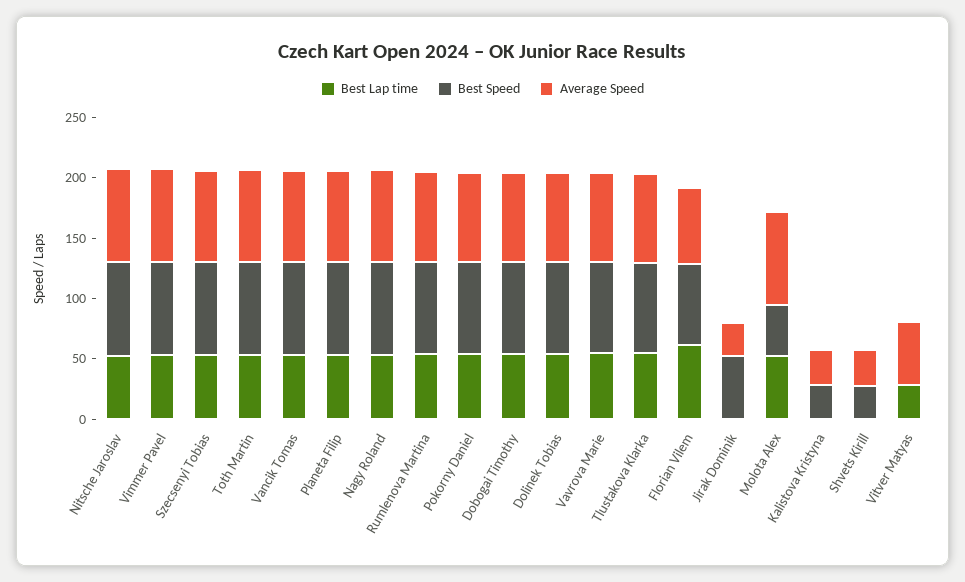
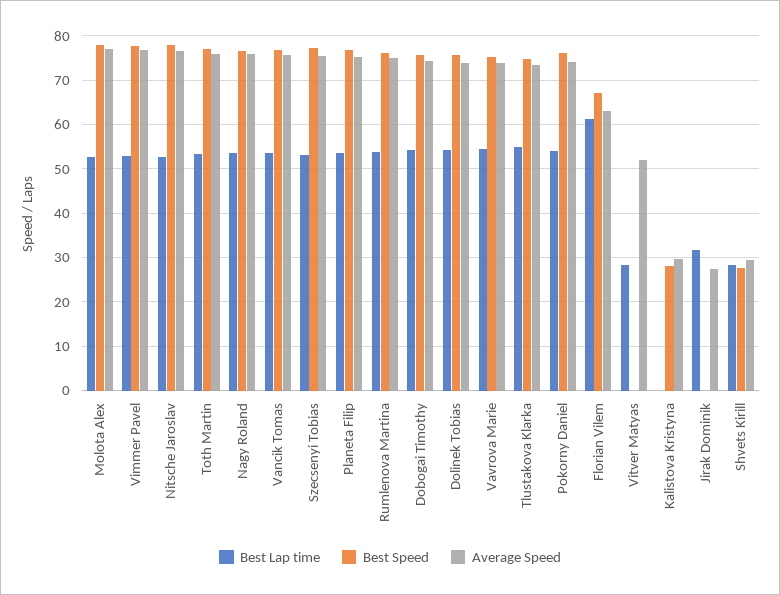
  {
    "Best Lap time": {
      "Nitsche Jaroslav": 52,
      "Vimmer Pavel": 52,
      "Szecsenyi Tobias": 54,
      "Toth Martin": 54,
      "Vancik Tomas": 54,
      "Planeta Filip": 54,
      "Nagy Roland": 54,
      "Rumlenova Martina": 54,
      "Pokorny Daniel": 54,
      "Dobogai Timothy": 54,
      "Dolinek Tobias": 54,
      "Vavrova Marie": 54,
      "Tlustakova Klarka": 54,
      "Florian Vilem": 62,
-     "Jirak Dominik": 0,
+     "Jirak Dominik": 32,
      "Molota Alex": 52,
      "Kalistova Kristyna": 0,
-     "Shvets Kirill": 0,
+     "Shvets Kirill": 28,
      "Vitver Matyas": 28
    },
    "Best Speed": {
      "Nitsche Jaroslav": 78,
      "Vimmer Pavel": 78,
      "Szecsenyi Tobias": 78,
      "Toth Martin": 78,
      "Vancik Tomas": 76,
      "Planeta Filip": 76,
      "Nagy Roland": 76,
      "Rumlenova Martina": 76,
      "Pokorny Daniel": 76,
      "Dobogai Timothy": 76,
      "Dolinek Tobias": 76,
      "Vavrova Marie": 76,
      "Tlustakova Klarka": 74,
      "Florian Vilem": 68,
-     "Jirak Dominik": 50,
+     "Jirak Dominik": 0,
-     "Molota Alex": 40,
+     "Molota Alex": 78,
      "Kalistova Kristyna": 28,
      "Shvets Kirill": 28,
      "Vitver Matyas": 0
    },
    "Average Speed": {
      "Nitsche Jaroslav": 76,
      "Vimmer Pavel": 76,
      "Szecsenyi Tobias": 76,
      "Toth Martin": 76,
      "Vancik Tomas": 76,
      "Planeta Filip": 76,
      "Nagy Roland": 76,
      "Rumlenova Martina": 76,
      "Pokorny Daniel": 74,
      "Dobogai Timothy": 74,
      "Dolinek Tobias": 74,
      "Vavrova Marie": 74,
      "Tlustakova Klarka": 74,
      "Florian Vilem": 64,
      "Jirak Dominik": 28,
      "Molota Alex": 78,
      "Kalistova Kristyna": 30,
      "Shvets Kirill": 30,
      "Vitver Matyas": 52
    }
  }

